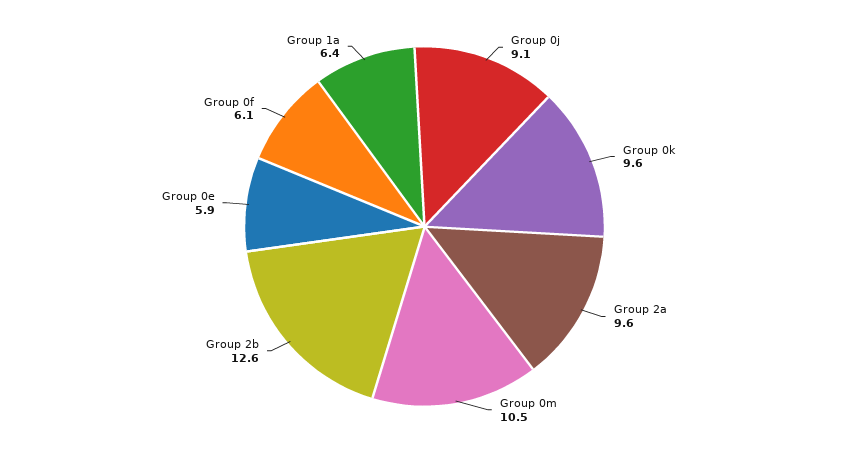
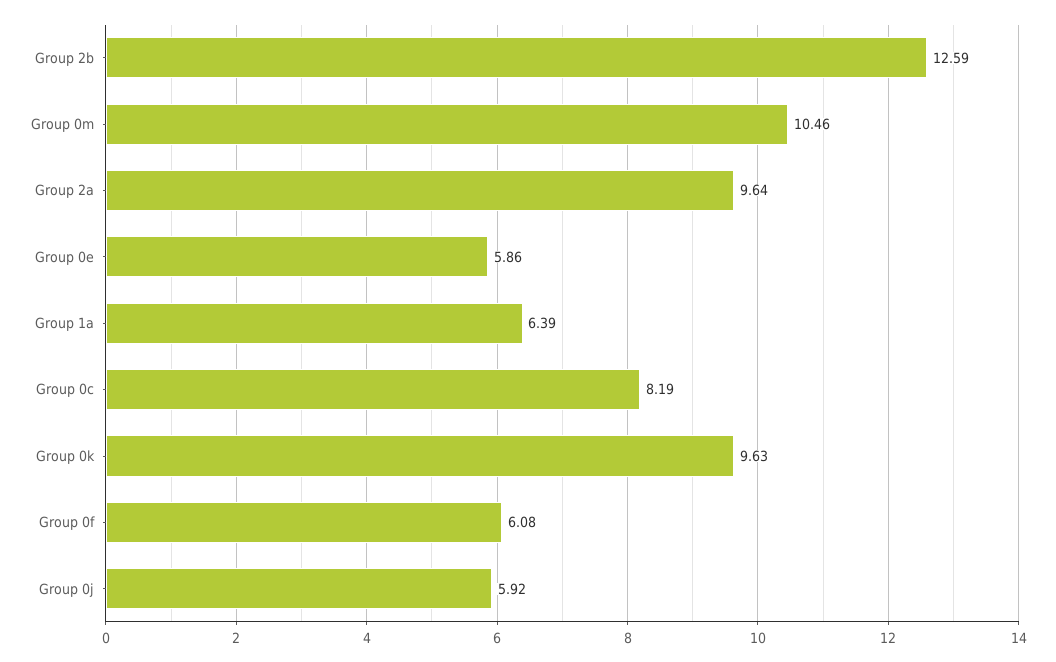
  {
-   "Group 0j": 9.1,
+   "Group 0j": 5.92,
    "Group 0k": 9.63,
    "Group 2a": 9.64,
    "Group 0m": 10.46,
    "Group 2b": 12.59,
    "Group 0e": 5.86,
    "Group 0f": 6.08,
-   "Group 1a": 6.39
+   "Group 1a": 6.39,
+   "Group 0c": 8.19
  }

